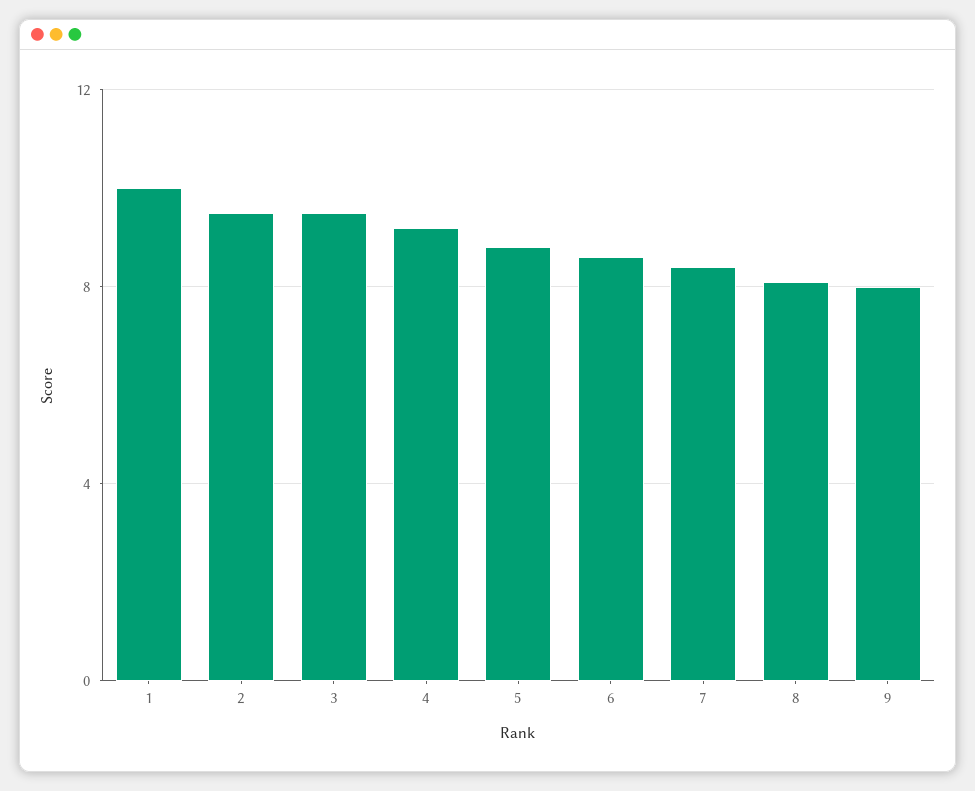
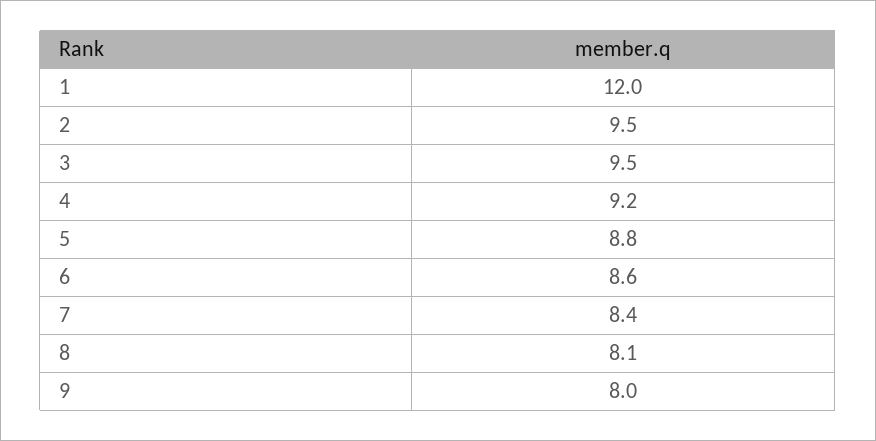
  {
-   "1": 10,
+   "1": 12,
    "2": 9.5,
    "3": 9.5,
    "4": 9.2,
    "5": 8.8,
    "6": 8.6,
    "7": 8.4,
    "8": 8.1,
    "9": 8
  }

